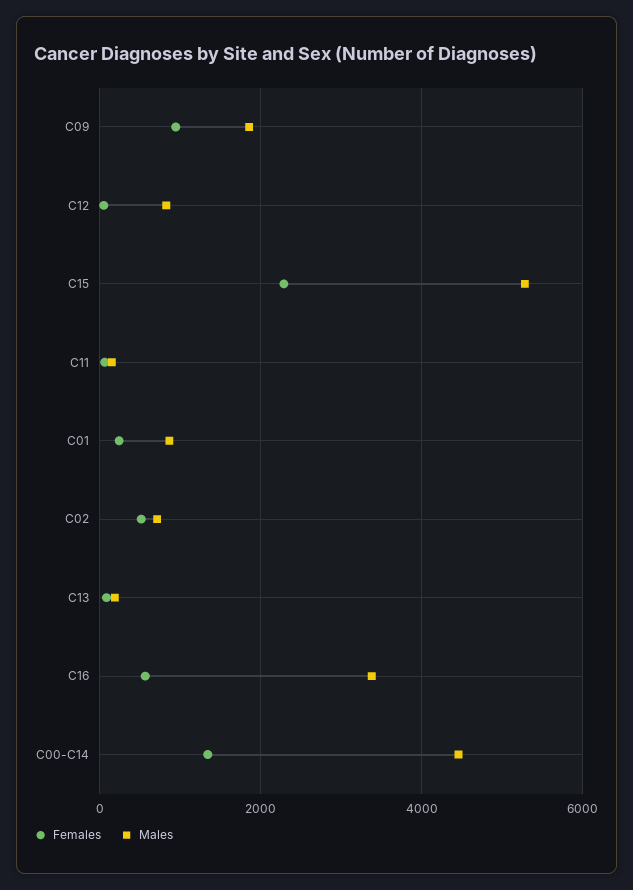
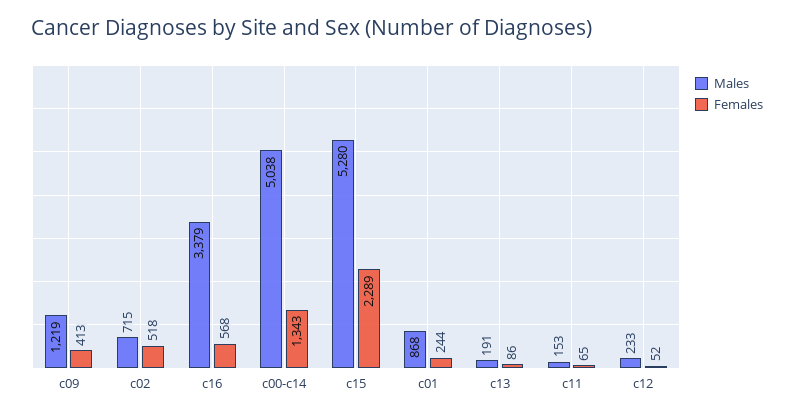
  {
    "Females": {
-     "C09": 1000,
+     "C09": 413,
      "C12": 52,
      "C15": 2289,
      "C11": 65,
      "C01": 244,
      "C02": 518,
      "C13": 86,
      "C16": 568,
      "C00-C14": 1343
    },
    "Males": {
-     "C09": 1800,
+     "C09": 1219,
-     "C12": 800,
+     "C12": 233,
      "C15": 5280,
      "C11": 153,
      "C01": 868,
      "C02": 715,
      "C13": 191,
      "C16": 3379,
-     "C00-C14": 4400
+     "C00-C14": 5038
    }
  }

